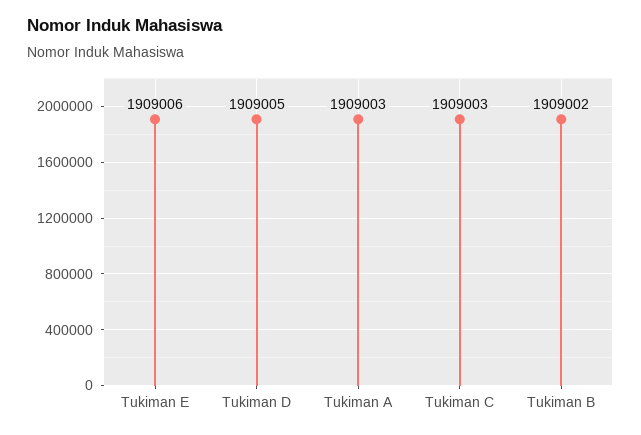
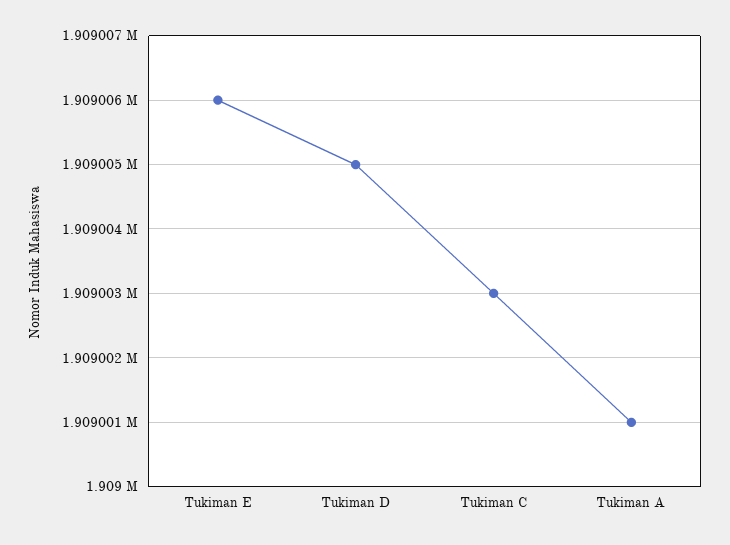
  {
    "Tukiman E": 1909006,
    "Tukiman D": 1909005,
-   "Tukiman A": 1909003,
+   "Tukiman A": 1909001,
-   "Tukiman C": 1909003,
+   "Tukiman C": 1909003
-   "Tukiman B": 1909002
  }

